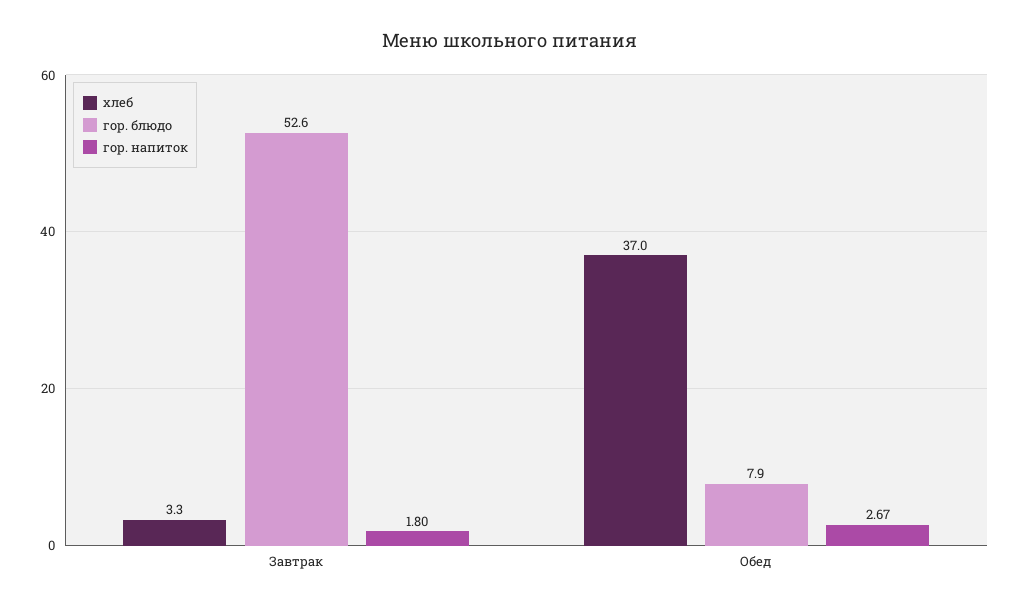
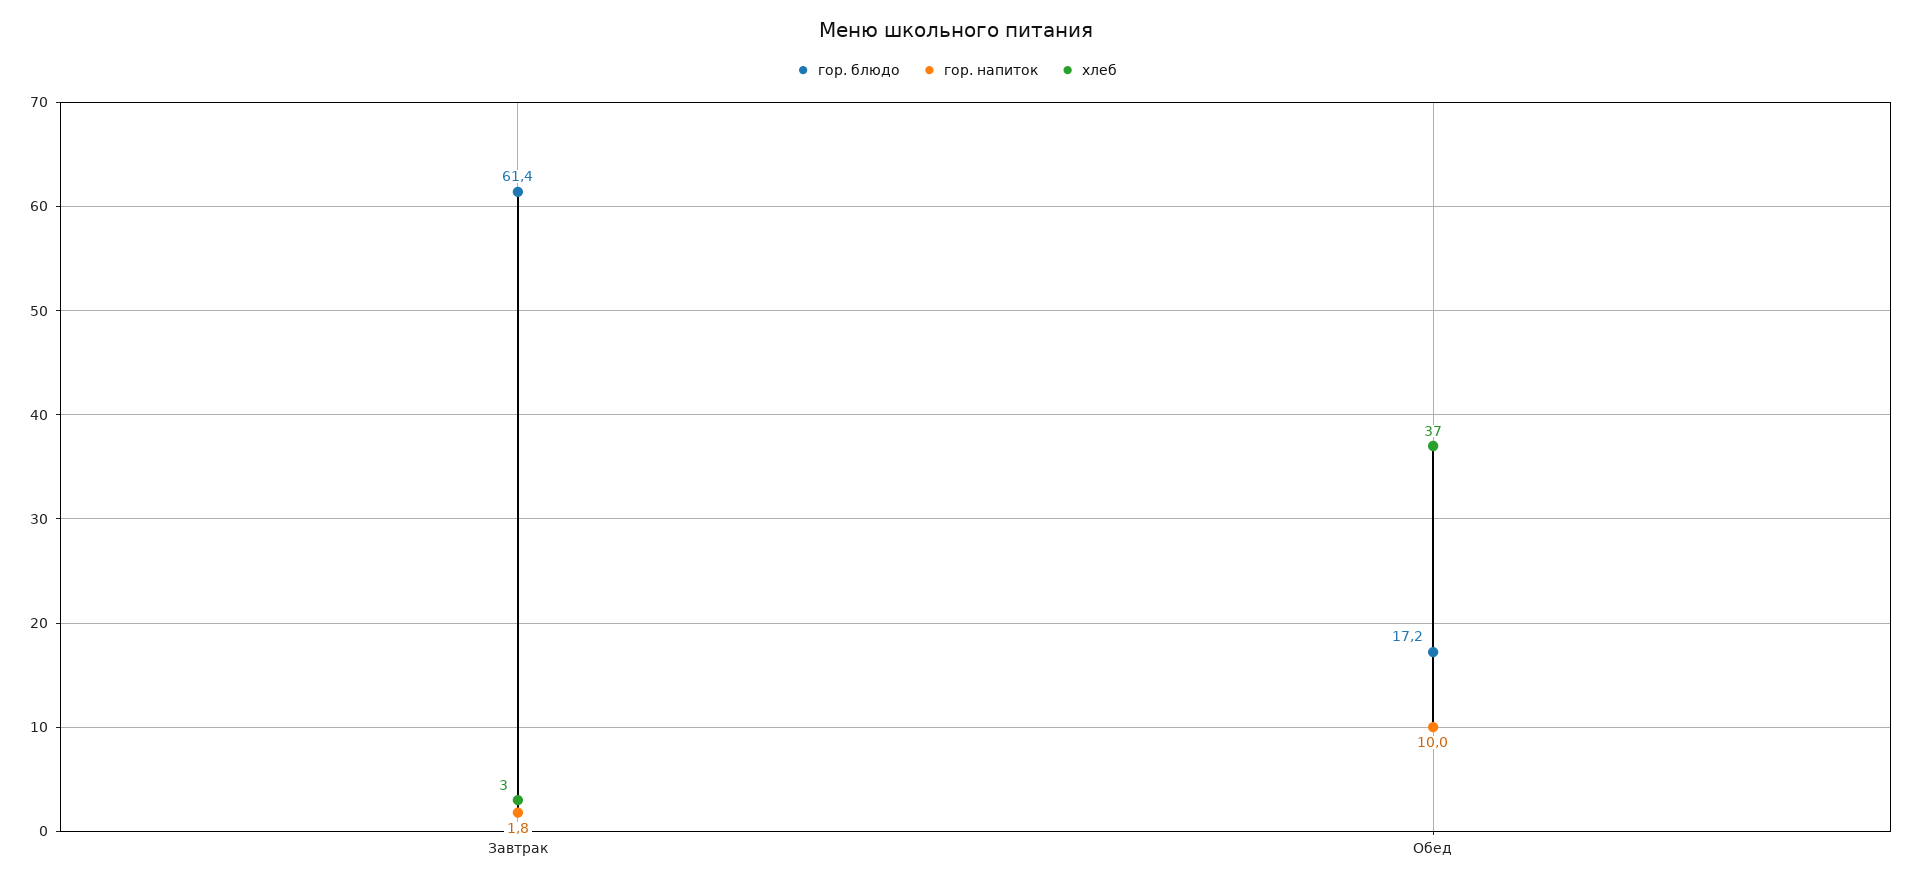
  {
    "хлеб": {
      "Завтрак": 3.3,
      "Обед": 37
    },
    "гор. блюдо": {
-     "Завтрак": 52.6,
+     "Завтрак": 61.4,
-     "Обед": 7.9
+     "Обед": 17.2
    },
    "гор. напиток": {
      "Завтрак": 1.8,
-     "Обед": 2.67
+     "Обед": 10
    }
  }

